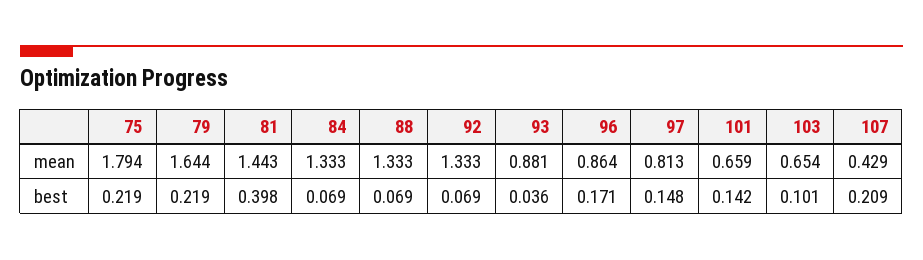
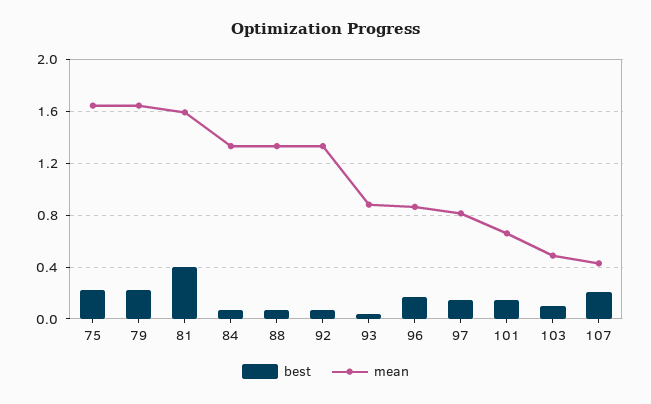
  {
    "mean": {
-     "75": 1.794,
+     "75": 1.65,
      "79": 1.644,
-     "81": 1.443,
+     "81": 1.6,
      "84": 1.333,
      "88": 1.333,
      "92": 1.333,
      "93": 0.881,
      "96": 0.864,
      "97": 0.813,
      "101": 0.659,
-     "103": 0.654,
+     "103": 0.5,
      "107": 0.429
    },
    "best": {
      "75": 0.219,
      "79": 0.219,
      "81": 0.398,
      "84": 0.069,
      "88": 0.069,
      "92": 0.069,
      "93": 0.036,
      "96": 0.171,
      "97": 0.148,
      "101": 0.142,
      "103": 0.101,
      "107": 0.209
    }
  }

